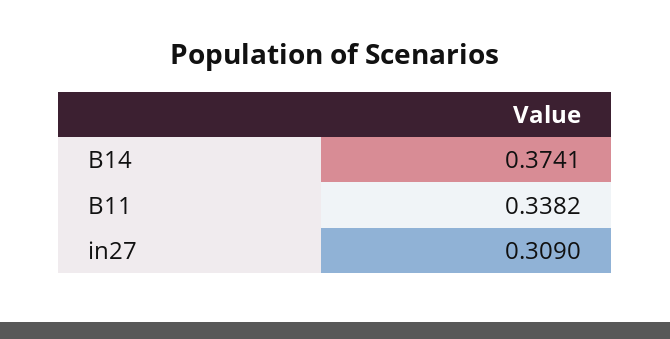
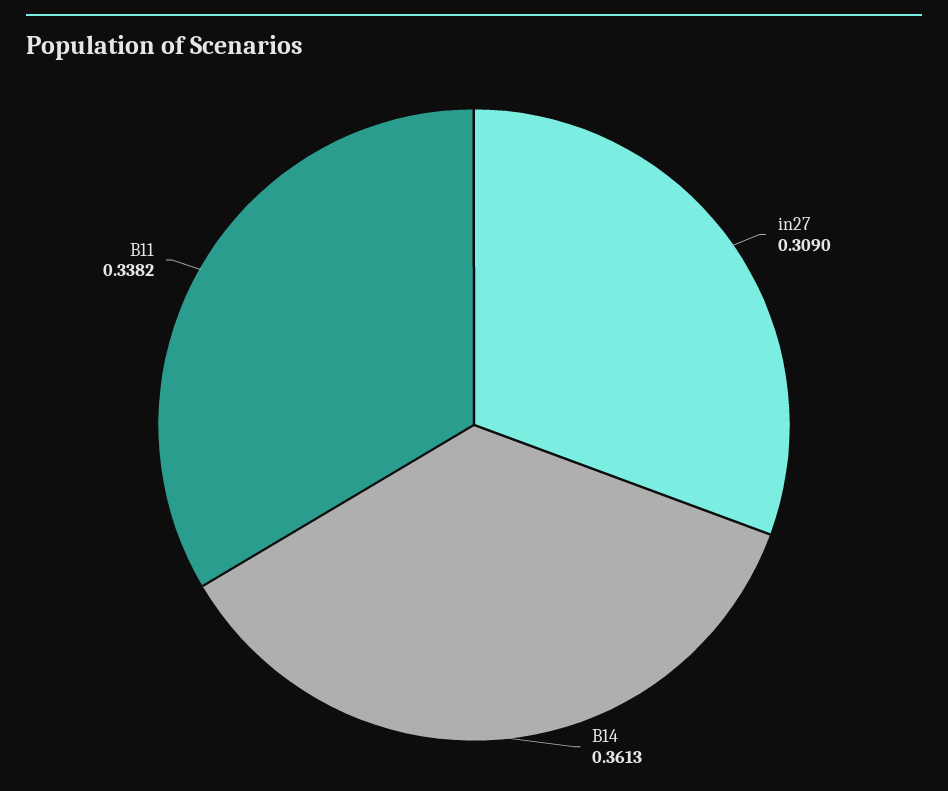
  {
-   "B14": 0.3741,
+   "B14": 0.3613,
    "B11": 0.3382,
    "in27": 0.309
  }

